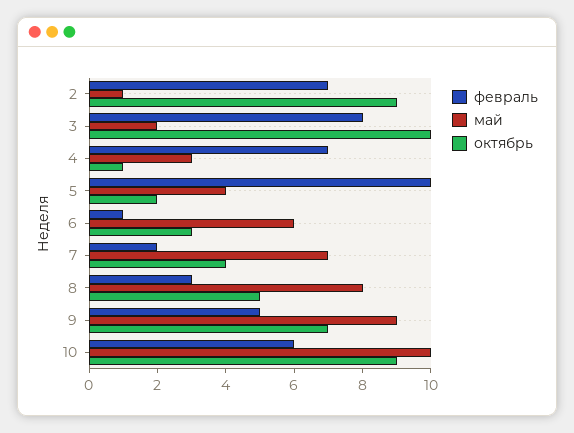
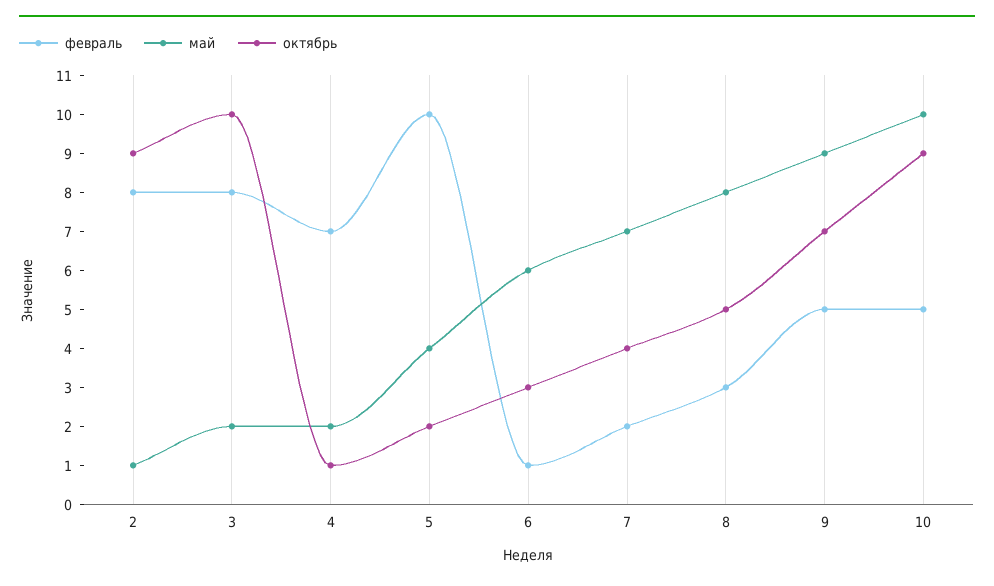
  {
    "февраль": {
-     "2": 7,
+     "2": 8,
      "3": 8,
      "4": 7,
      "5": 10,
      "6": 1,
      "7": 2,
      "8": 3,
      "9": 5,
-     "10": 6
+     "10": 5
    },
    "май": {
      "2": 1,
      "3": 2,
-     "4": 3,
+     "4": 2,
      "5": 4,
      "6": 6,
      "7": 7,
      "8": 8,
      "9": 9,
      "10": 10
    },
    "октябрь": {
      "2": 9,
      "3": 10,
      "4": 1,
      "5": 2,
      "6": 3,
      "7": 4,
      "8": 5,
      "9": 7,
      "10": 9
    }
  }

